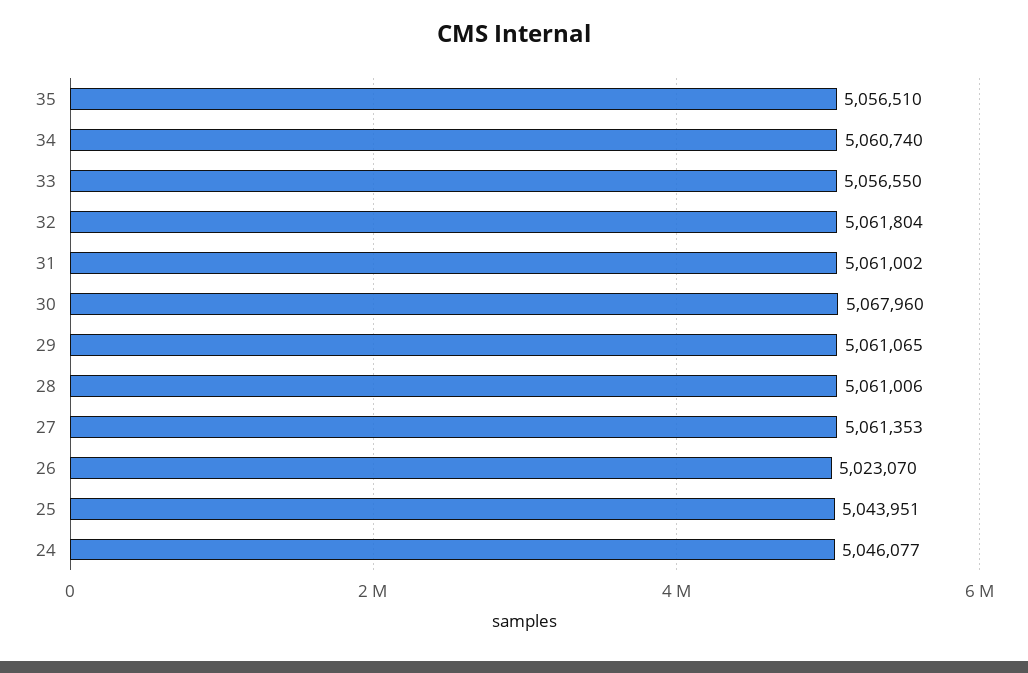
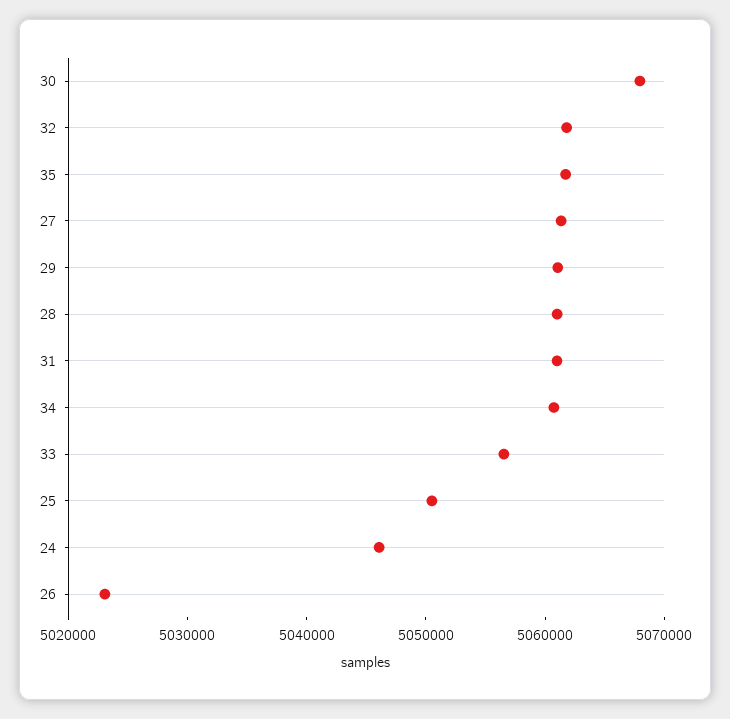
  {
-   "35": 5056510,
+   "35": 5062000,
    "34": 5060740,
    "33": 5056550,
    "32": 5061804,
    "31": 5061002,
    "30": 5067960,
    "29": 5061065,
    "28": 5061006,
    "27": 5061353,
    "26": 5023070,
-   "25": 5043951,
+   "25": 5050000,
    "24": 5046077
  }

